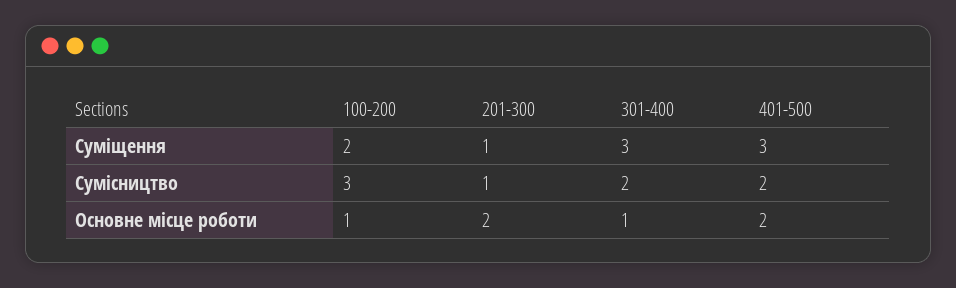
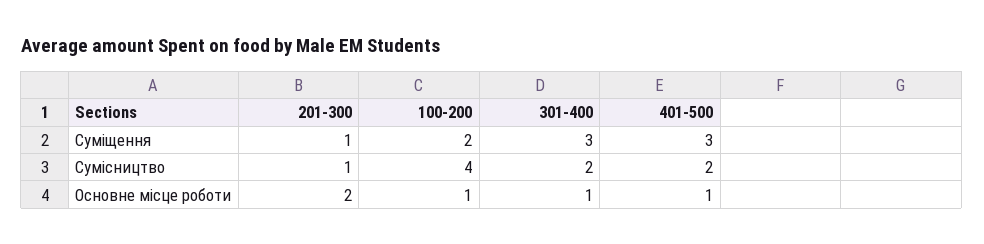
  {
    "100-200": {
      "Суміщення": 2,
-     "Сумісництво": 3,
+     "Сумісництво": 4,
      "Основне місце роботи": 1
    },
    "201-300": {
      "Суміщення": 1,
      "Сумісництво": 1,
      "Основне місце роботи": 2
    },
    "301-400": {
      "Суміщення": 3,
      "Сумісництво": 2,
      "Основне місце роботи": 1
    },
    "401-500": {
      "Суміщення": 3,
      "Сумісництво": 2,
-     "Основне місце роботи": 2
+     "Основне місце роботи": 1
    }
  }

